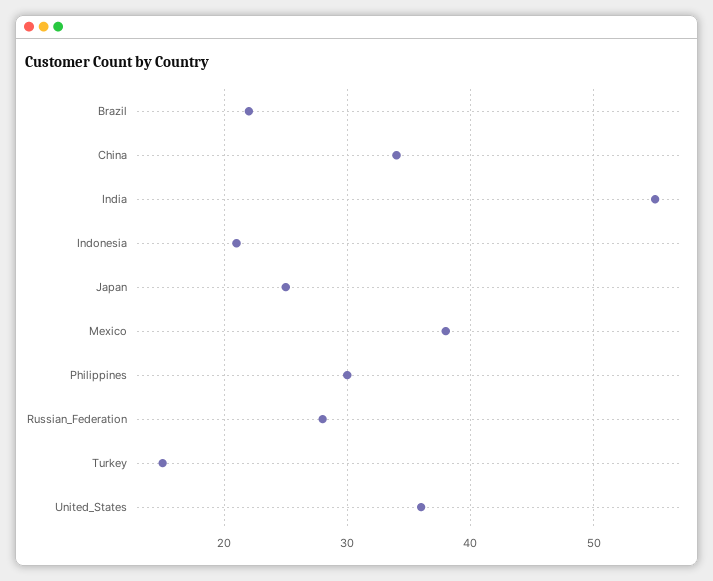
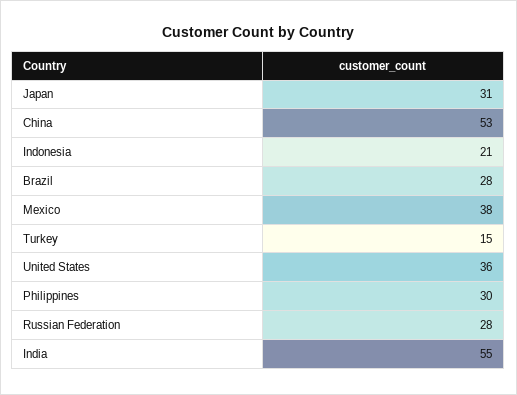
  {
-   "Brazil": 22,
+   "Brazil": 28,
-   "China": 34,
+   "China": 53,
    "India": 55,
    "Indonesia": 21,
-   "Japan": 25,
+   "Japan": 31,
    "Mexico": 38,
    "Philippines": 30,
    "Russian_Federation": 28,
    "Turkey": 15,
    "United_States": 36
  }

